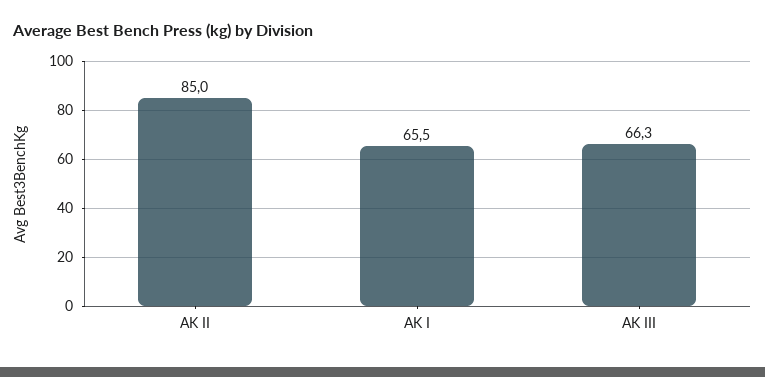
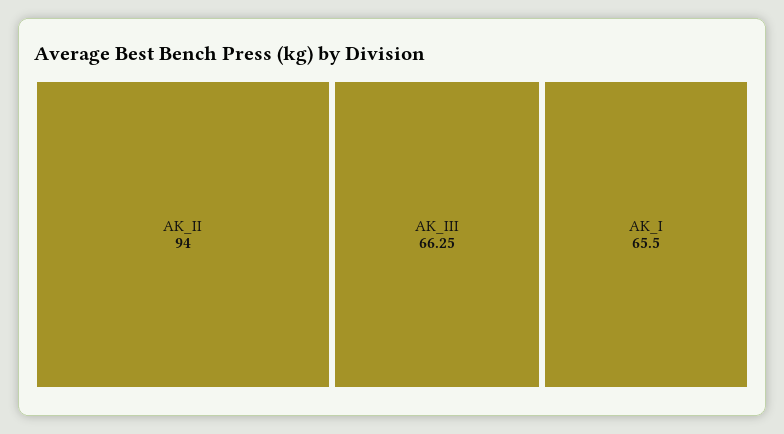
  {
-   "AK II": 85,
+   "AK II": 94,
    "AK I": 65.5,
    "AK III": 66.25
  }

